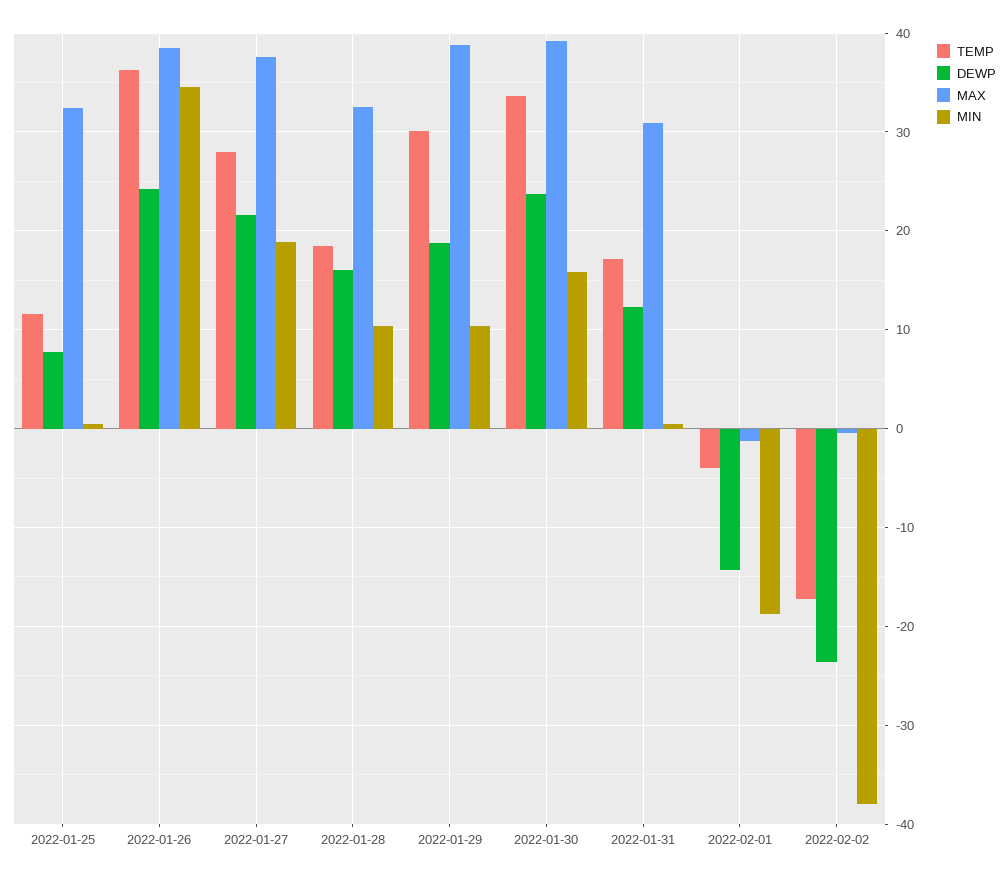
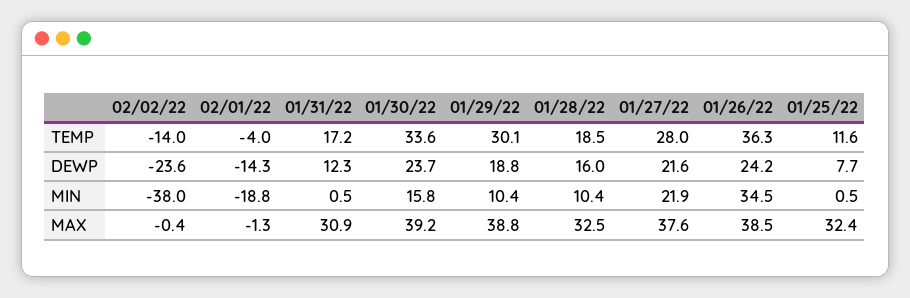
  {
    "TEMP": {
      "2022-01-25": 11.6,
      "2022-01-26": 36.3,
      "2022-01-27": 28,
      "2022-01-28": 18.5,
      "2022-01-29": 30.1,
      "2022-01-30": 33.6,
      "2022-01-31": 17.2,
      "2022-02-01": -4,
-     "2022-02-02": -17
+     "2022-02-02": -14
    },
    "DEWP": {
      "2022-01-25": 7.7,
      "2022-01-26": 24.2,
      "2022-01-27": 21.6,
      "2022-01-28": 16,
      "2022-01-29": 18.8,
      "2022-01-30": 23.7,
      "2022-01-31": 12.3,
      "2022-02-01": -14.3,
      "2022-02-02": -23.6
    },
    "MAX": {
      "2022-01-25": 32.4,
      "2022-01-26": 38.5,
      "2022-01-27": 37.6,
      "2022-01-28": 32.5,
      "2022-01-29": 38.8,
      "2022-01-30": 39.2,
      "2022-01-31": 30.9,
      "2022-02-01": -1.3,
      "2022-02-02": -0.4
    },
    "MIN": {
      "2022-01-25": 0.5,
      "2022-01-26": 34.5,
-     "2022-01-27": 19,
+     "2022-01-27": 21.9,
      "2022-01-28": 10.4,
      "2022-01-29": 10.4,
      "2022-01-30": 15.8,
      "2022-01-31": 0.5,
      "2022-02-01": -18.8,
      "2022-02-02": -38
    }
  }

